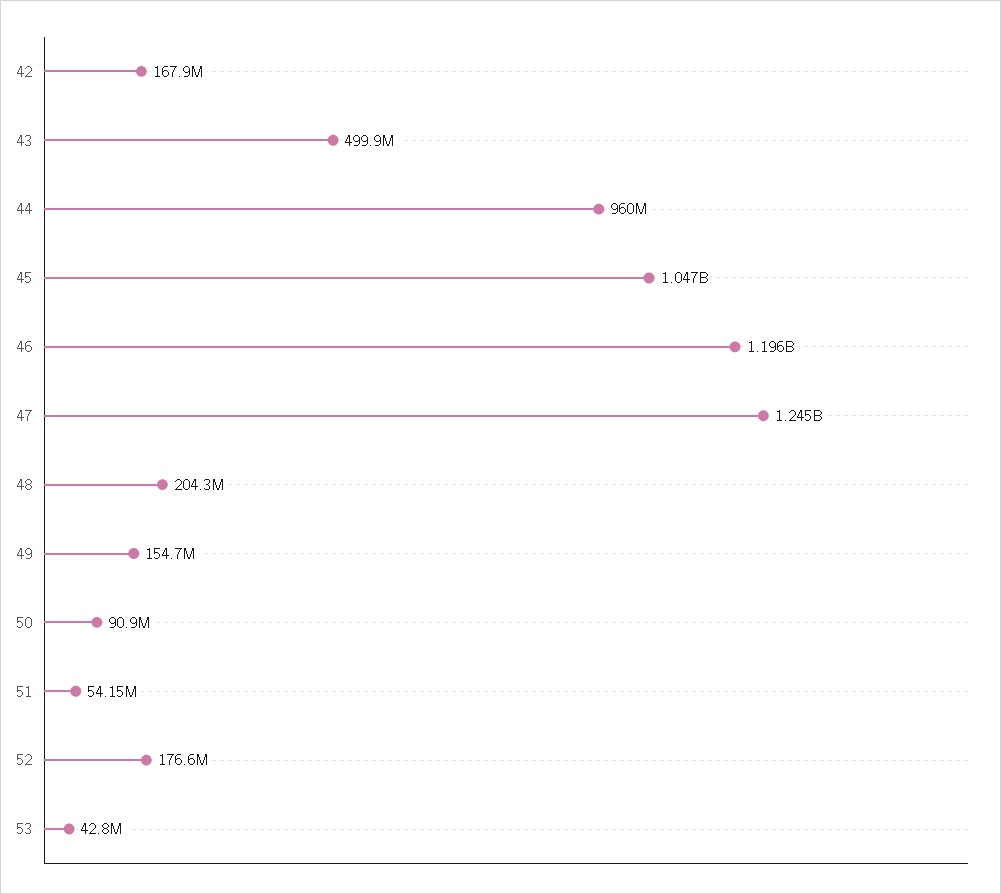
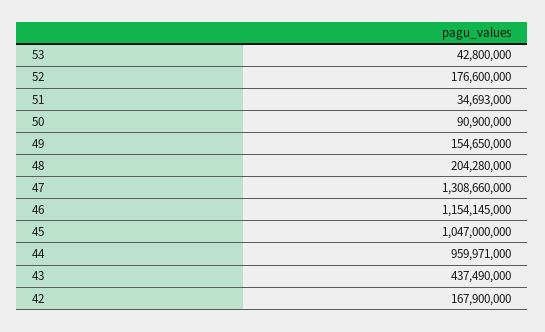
  {
    "42": 167900000,
-   "43": 499900000,
+   "43": 437490000,
    "44": 959971000,
    "45": 1047000000,
-   "46": 1196000000,
+   "46": 1154145000,
-   "47": 1245000000,
+   "47": 1308660000,
    "48": 204280000,
    "49": 154650000,
    "50": 90900000,
-   "51": 54150000,
+   "51": 34693000,
    "52": 176600000,
    "53": 42800000
  }

